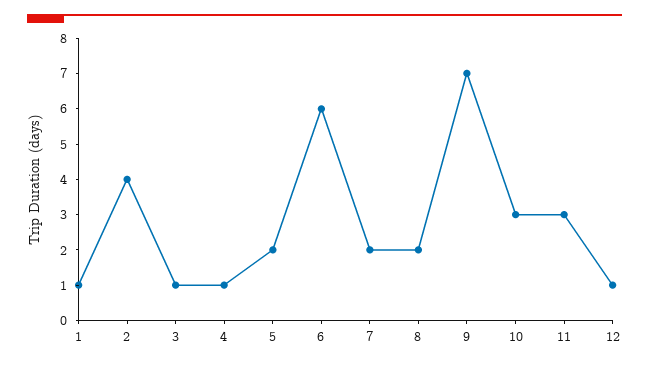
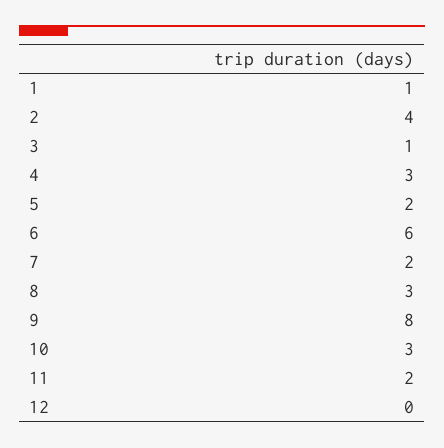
  {
    "1": 1,
    "2": 4,
    "3": 1,
-   "4": 1,
+   "4": 3,
    "5": 2,
    "6": 6,
    "7": 2,
-   "8": 2,
+   "8": 3,
-   "9": 7,
+   "9": 8,
    "10": 3,
-   "11": 3,
+   "11": 2,
-   "12": 1
+   "12": 0
  }

